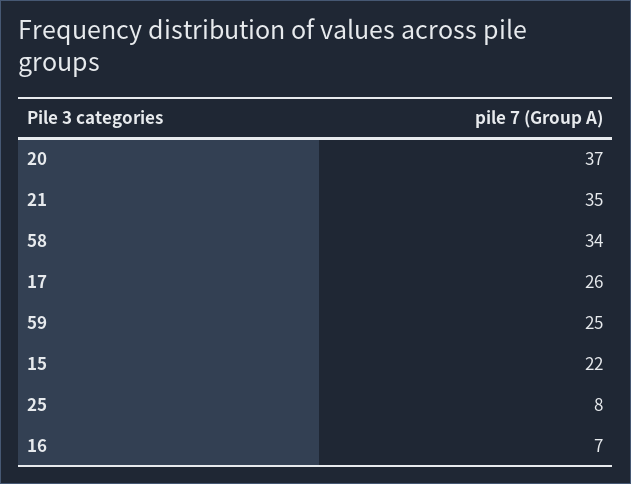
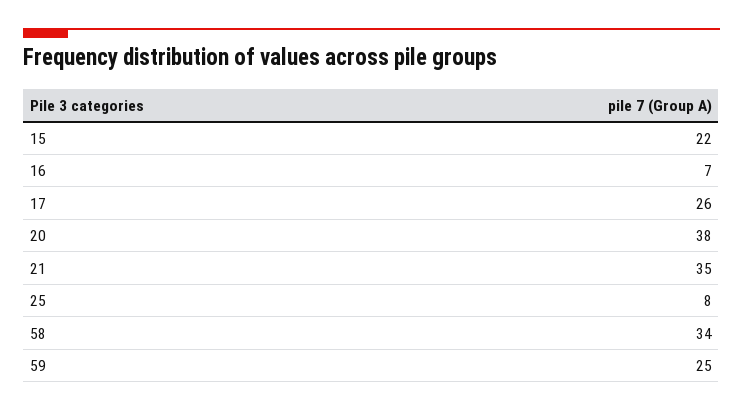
  {
-   "20": 37,
+   "20": 38,
    "21": 35,
    "58": 34,
    "17": 26,
    "59": 25,
    "15": 22,
    "25": 8,
    "16": 7
  }

